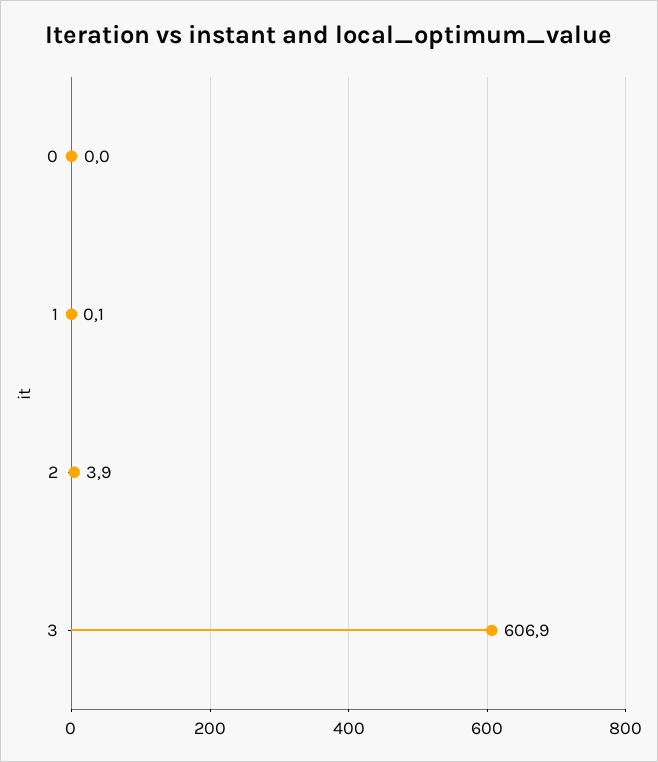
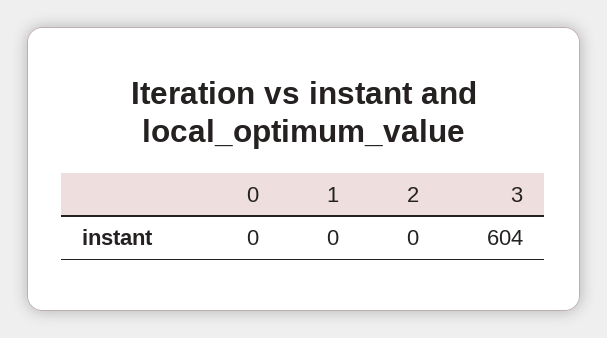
  {
    "0": 0,
    "1": 0.1,
-   "2": 3.9,
+   "2": 0,
-   "3": 606.9
+   "3": 604
  }

